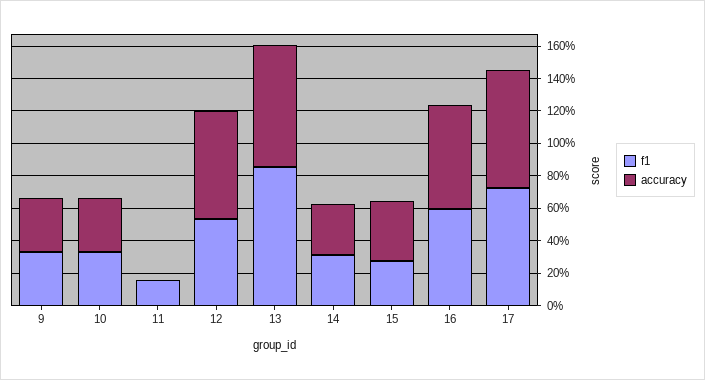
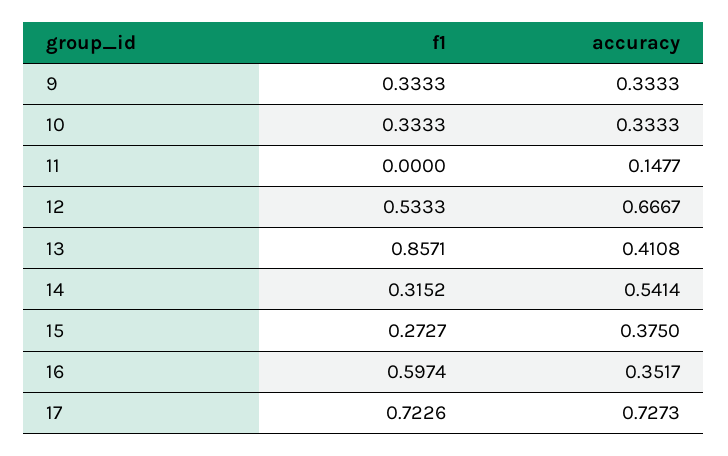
  {
    "f1": {
      "9": 0.3333,
      "10": 0.3333,
-     "11": 0.15,
+     "11": 0,
      "12": 0.5333,
      "13": 0.8571,
      "14": 0.3152,
      "15": 0.2727,
      "16": 0.5974,
      "17": 0.7226
    },
    "accuracy": {
      "9": 0.3333,
      "10": 0.3333,
-     "11": 0,
+     "11": 0.1477,
      "12": 0.6667,
-     "13": 0.75,
+     "13": 0.4108,
-     "14": 0.3,
+     "14": 0.5414,
      "15": 0.375,
-     "16": 0.65,
+     "16": 0.3517,
      "17": 0.7273
    }
  }

